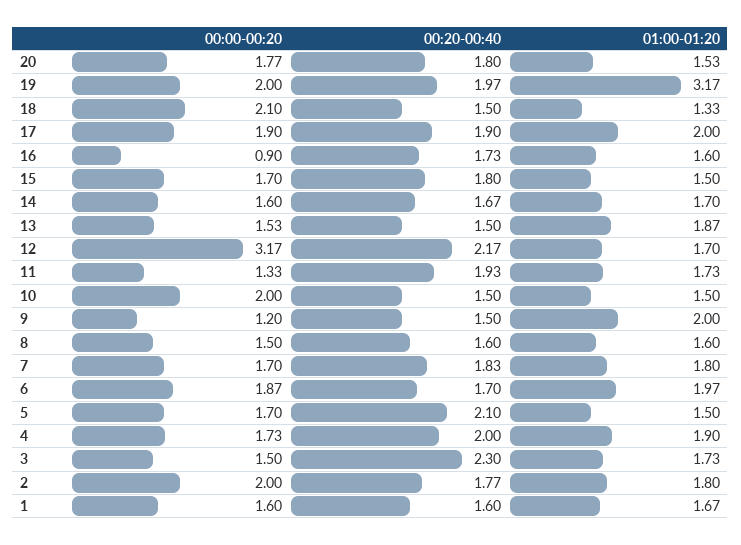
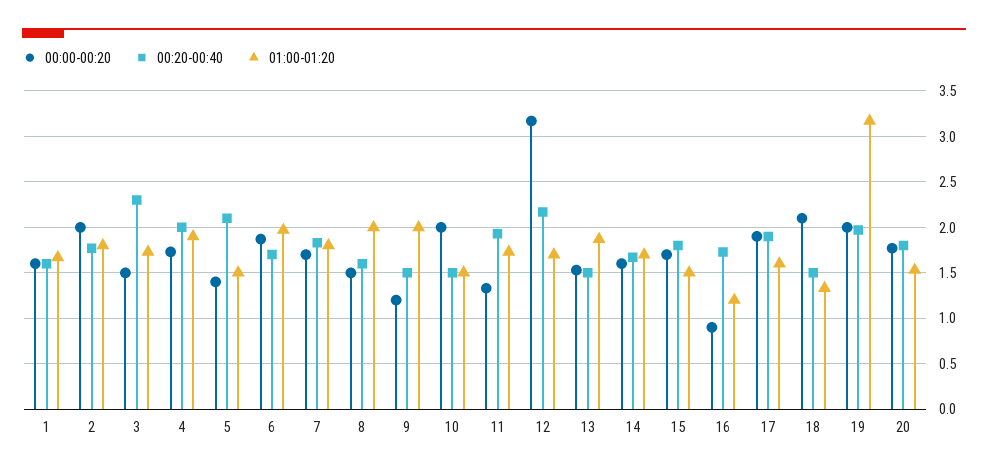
  {
    "00:00-00:20": {
      "20": 1.77,
      "19": 2,
      "18": 2.1,
      "17": 1.9,
      "16": 0.9,
      "15": 1.7,
      "14": 1.6,
      "13": 1.53,
      "12": 3.17,
      "11": 1.33,
      "10": 2,
      "9": 1.2,
      "8": 1.5,
      "7": 1.7,
      "6": 1.87,
-     "5": 1.7,
+     "5": 1.4,
      "4": 1.73,
      "3": 1.5,
      "2": 2,
      "1": 1.6
    },
    "00:20-00:40": {
      "20": 1.8,
      "19": 1.97,
      "18": 1.5,
      "17": 1.9,
      "16": 1.73,
      "15": 1.8,
      "14": 1.67,
      "13": 1.5,
      "12": 2.17,
      "11": 1.93,
      "10": 1.5,
      "9": 1.5,
      "8": 1.6,
      "7": 1.83,
      "6": 1.7,
      "5": 2.1,
      "4": 2,
      "3": 2.3,
      "2": 1.77,
      "1": 1.6
    },
    "01:00-01:20": {
      "20": 1.53,
      "19": 3.17,
      "18": 1.33,
-     "17": 2,
+     "17": 1.6,
-     "16": 1.6,
+     "16": 1.2,
      "15": 1.5,
      "14": 1.7,
      "13": 1.87,
      "12": 1.7,
      "11": 1.73,
      "10": 1.5,
      "9": 2,
-     "8": 1.6,
+     "8": 2,
      "7": 1.8,
      "6": 1.97,
      "5": 1.5,
      "4": 1.9,
      "3": 1.73,
      "2": 1.8,
      "1": 1.67
    }
  }

